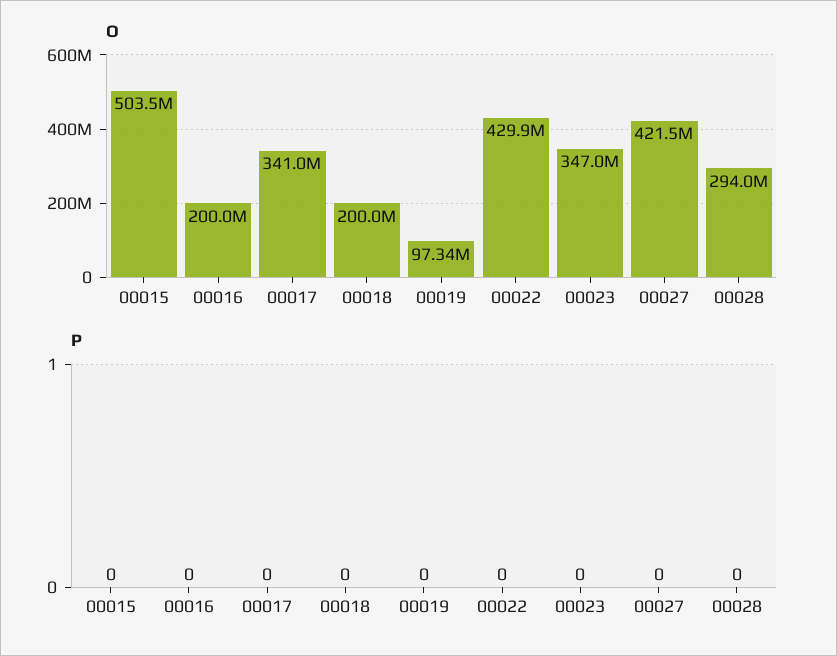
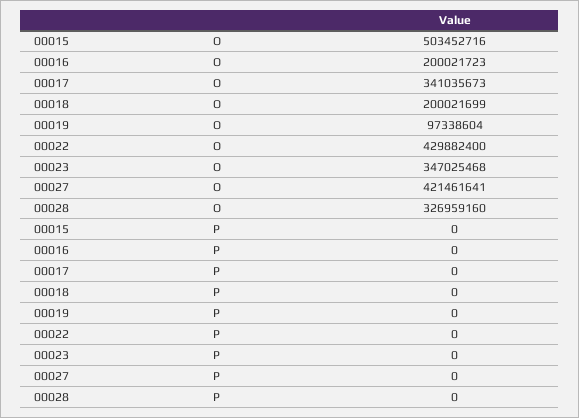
  {
    "O": {
      "00015": 503452716,
      "00016": 200021723,
      "00017": 341035673,
      "00018": 200021699,
      "00019": 97338604,
      "00022": 429882400,
      "00023": 347025468,
      "00027": 421461641,
-     "00028": 294000000
+     "00028": 326959160
    },
    "P": {
      "00015": 0,
      "00016": 0,
      "00017": 0,
      "00018": 0,
      "00019": 0,
      "00022": 0,
      "00023": 0,
      "00027": 0,
      "00028": 0
    }
  }

